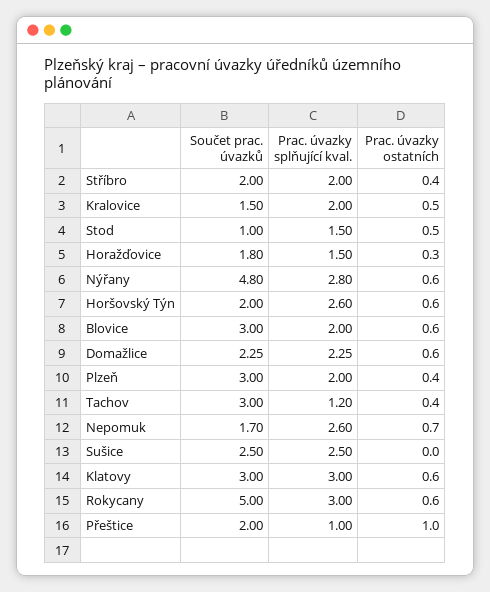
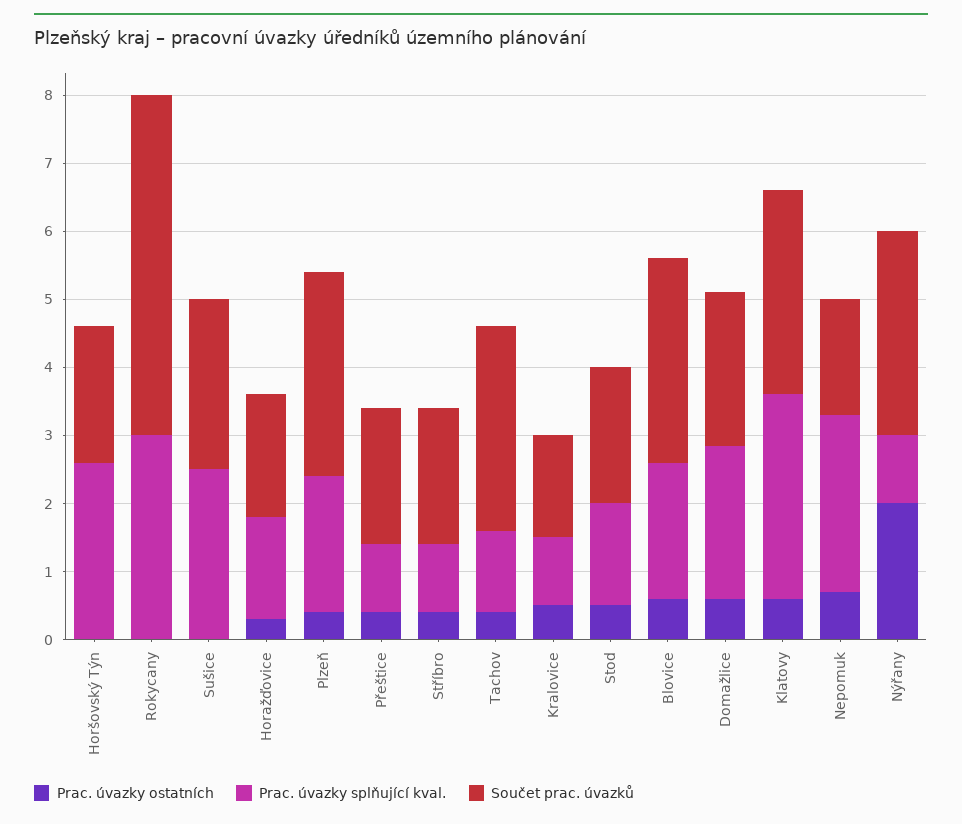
  {
    "Součet prac. úvazků": {
      "Stříbro": 2,
      "Kralovice": 1.5,
-     "Stod": 1,
+     "Stod": 2,
      "Horažďovice": 1.8,
-     "Nýřany": 4.8,
+     "Nýřany": 3,
      "Horšovský Týn": 2,
      "Blovice": 3,
      "Domažlice": 2.25,
      "Plzeň": 3,
      "Tachov": 3,
      "Nepomuk": 1.7,
      "Sušice": 2.5,
      "Klatovy": 3,
      "Rokycany": 5,
      "Přeštice": 2
    },
    "Prac. úvazky splňující kval.": {
-     "Stříbro": 2,
+     "Stříbro": 1,
-     "Kralovice": 2,
+     "Kralovice": 1,
      "Stod": 1.5,
      "Horažďovice": 1.5,
-     "Nýřany": 2.8,
+     "Nýřany": 1,
      "Horšovský Týn": 2.6,
      "Blovice": 2,
      "Domažlice": 2.25,
      "Plzeň": 2,
      "Tachov": 1.2,
      "Nepomuk": 2.6,
      "Sušice": 2.5,
      "Klatovy": 3,
      "Rokycany": 3,
      "Přeštice": 1
    },
    "Prac. úvazky ostatních": {
      "Stříbro": 0.4,
      "Kralovice": 0.5,
      "Stod": 0.5,
      "Horažďovice": 0.3,
-     "Nýřany": 0.6,
+     "Nýřany": 2,
-     "Horšovský Týn": 0.6,
+     "Horšovský Týn": 0,
      "Blovice": 0.6,
      "Domažlice": 0.6,
      "Plzeň": 0.4,
      "Tachov": 0.4,
      "Nepomuk": 0.7,
      "Sušice": 0,
      "Klatovy": 0.6,
-     "Rokycany": 0.6,
+     "Rokycany": 0,
-     "Přeštice": 1
+     "Přeštice": 0.4
    }
  }

